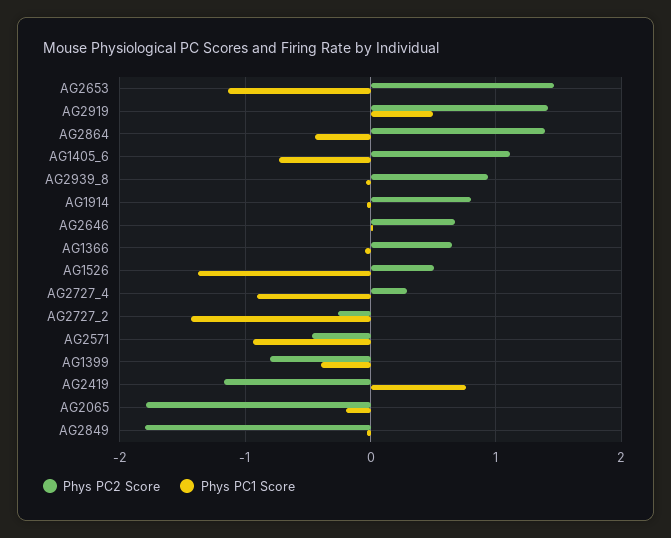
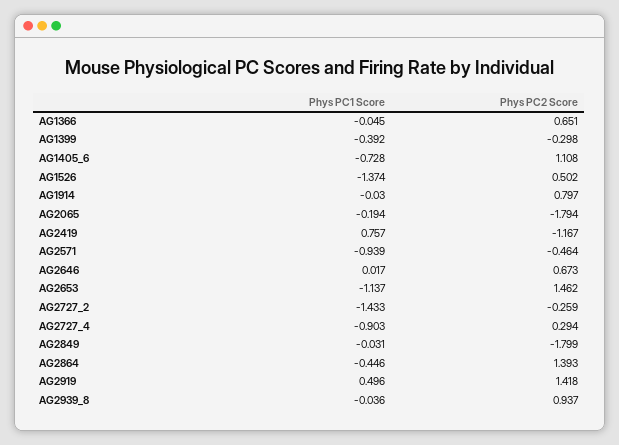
  {
    "Phys PC2 Score": {
      "AG2653": 1.462,
      "AG2919": 1.418,
      "AG2864": 1.393,
      "AG1405_6": 1.108,
      "AG2939_8": 0.937,
      "AG1914": 0.797,
      "AG2646": 0.673,
      "AG1366": 0.651,
      "AG1526": 0.502,
      "AG2727_4": 0.294,
      "AG2727_2": -0.259,
      "AG2571": -0.464,
-     "AG1399": -0.8,
+     "AG1399": -0.298,
      "AG2419": -1.167,
      "AG2065": -1.794,
      "AG2849": -1.799
    },
    "Phys PC1 Score": {
      "AG2653": -1.137,
      "AG2919": 0.496,
      "AG2864": -0.446,
      "AG1405_6": -0.728,
      "AG2939_8": -0.036,
      "AG1914": -0.03,
      "AG2646": 0.017,
      "AG1366": -0.045,
      "AG1526": -1.374,
      "AG2727_4": -0.903,
      "AG2727_2": -1.433,
      "AG2571": -0.939,
      "AG1399": -0.392,
      "AG2419": 0.757,
      "AG2065": -0.194,
      "AG2849": -0.031
    }
  }

